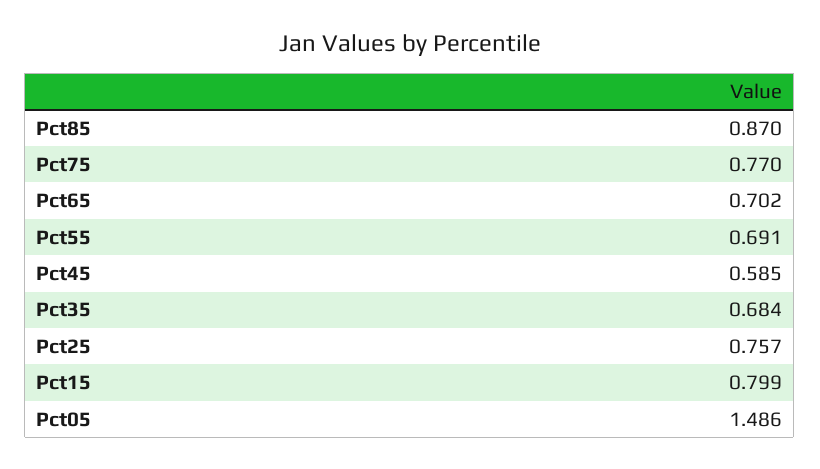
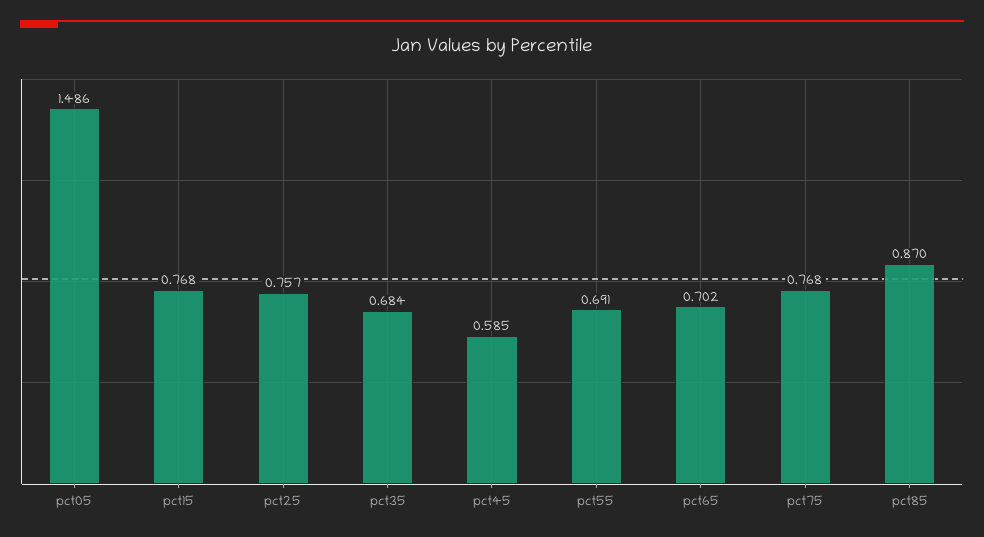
  {
    "Pct85": 0.87,
-   "Pct75": 0.77,
+   "Pct75": 0.768,
    "Pct65": 0.702,
    "Pct55": 0.691,
    "Pct45": 0.585,
    "Pct35": 0.684,
    "Pct25": 0.757,
-   "Pct15": 0.799,
+   "Pct15": 0.768,
    "Pct05": 1.486
  }

